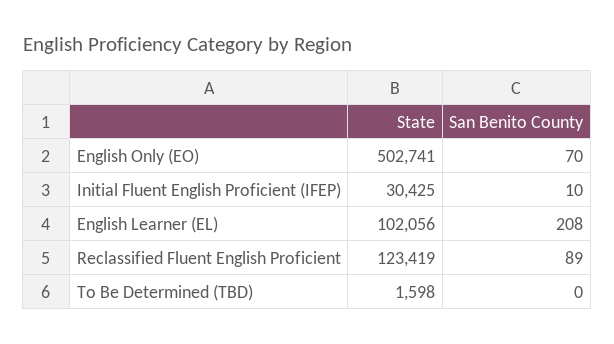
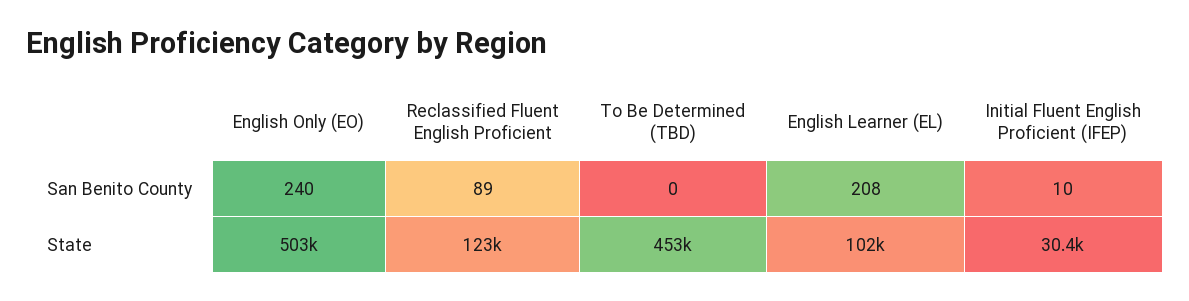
  {
    "State": {
      "English Only (EO)": 502741,
      "Initial Fluent English Proficient (IFEP)": 30425,
      "English Learner (EL)": 102056,
      "Reclassified Fluent English Proficient": 123419,
-     "To Be Determined (TBD)": 1598
+     "To Be Determined (TBD)": 453000
    },
    "San Benito County": {
-     "English Only (EO)": 70,
+     "English Only (EO)": 240,
      "Initial Fluent English Proficient (IFEP)": 10,
      "English Learner (EL)": 208,
      "Reclassified Fluent English Proficient": 89,
      "To Be Determined (TBD)": 0
    }
  }

